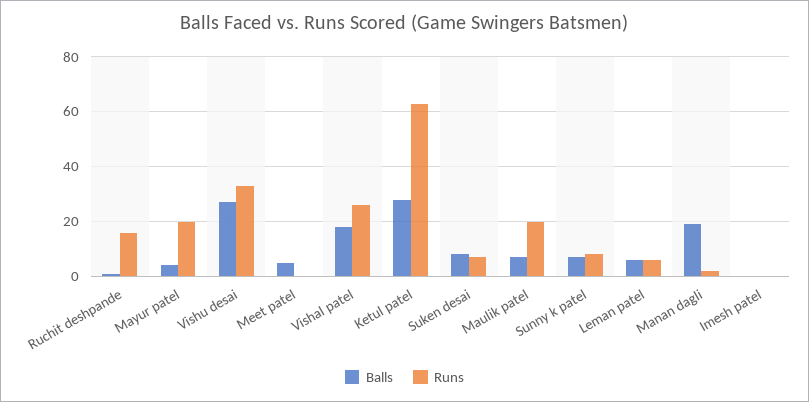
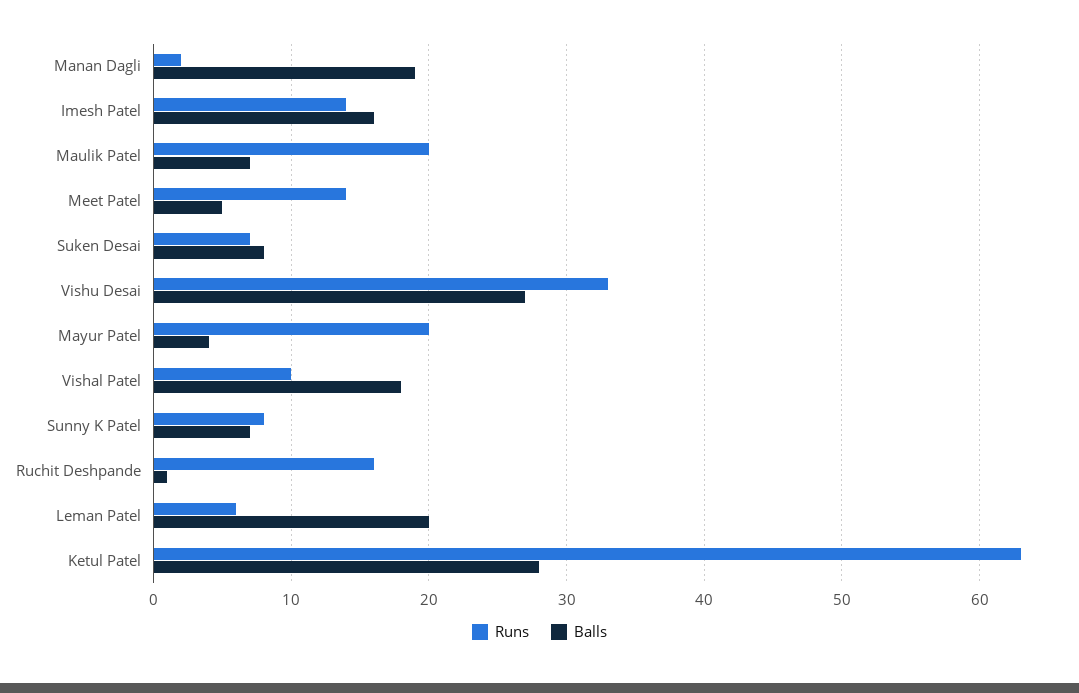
  {
    "Balls": {
      "Ruchit deshpande": 1,
      "Mayur patel": 4,
      "Vishu desai": 27,
      "Meet patel": 5,
      "Vishal patel": 18,
      "Ketul patel": 28,
      "Suken desai": 8,
      "Maulik patel": 7,
      "Sunny k patel": 7,
-     "Leman patel": 5,
+     "Leman patel": 20,
      "Manan dagli": 19,
-     "Imesh patel": 0
+     "Imesh patel": 16
    },
    "Runs": {
      "Ruchit deshpande": 16,
      "Mayur patel": 20,
      "Vishu desai": 33,
-     "Meet patel": 0,
+     "Meet patel": 14,
-     "Vishal patel": 25,
+     "Vishal patel": 10,
      "Ketul patel": 63,
      "Suken desai": 7,
      "Maulik patel": 20,
      "Sunny k patel": 8,
      "Leman patel": 6,
      "Manan dagli": 2,
-     "Imesh patel": 0
+     "Imesh patel": 14
    }
  }

